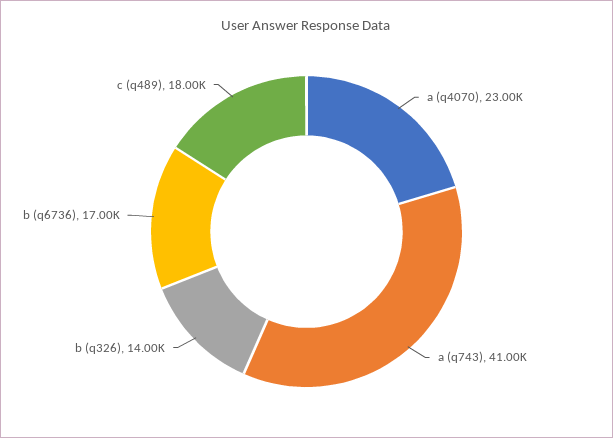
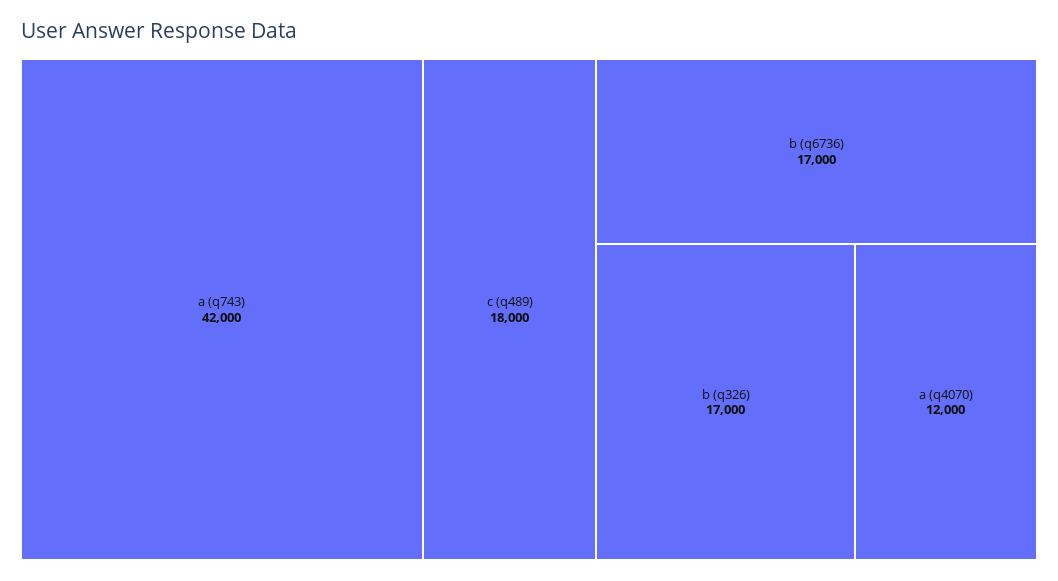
  {
-   "a (q4070)": 23000,
+   "a (q4070)": 12000,
-   "a (q743)": 41000,
+   "a (q743)": 42000,
-   "b (q326)": 14000,
+   "b (q326)": 17000,
    "b (q6736)": 17000,
    "c (q489)": 18000
  }

